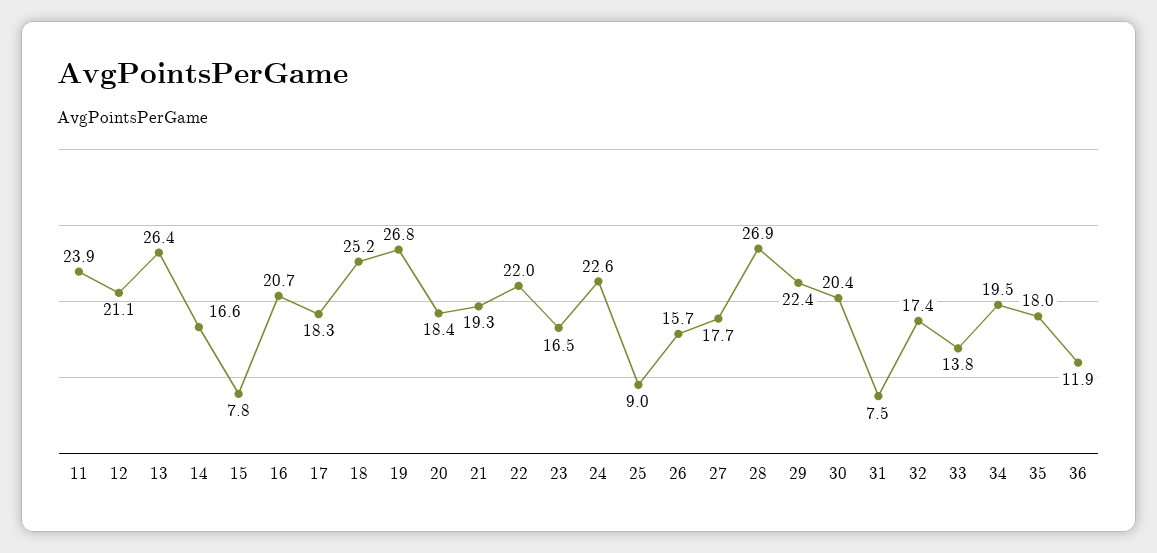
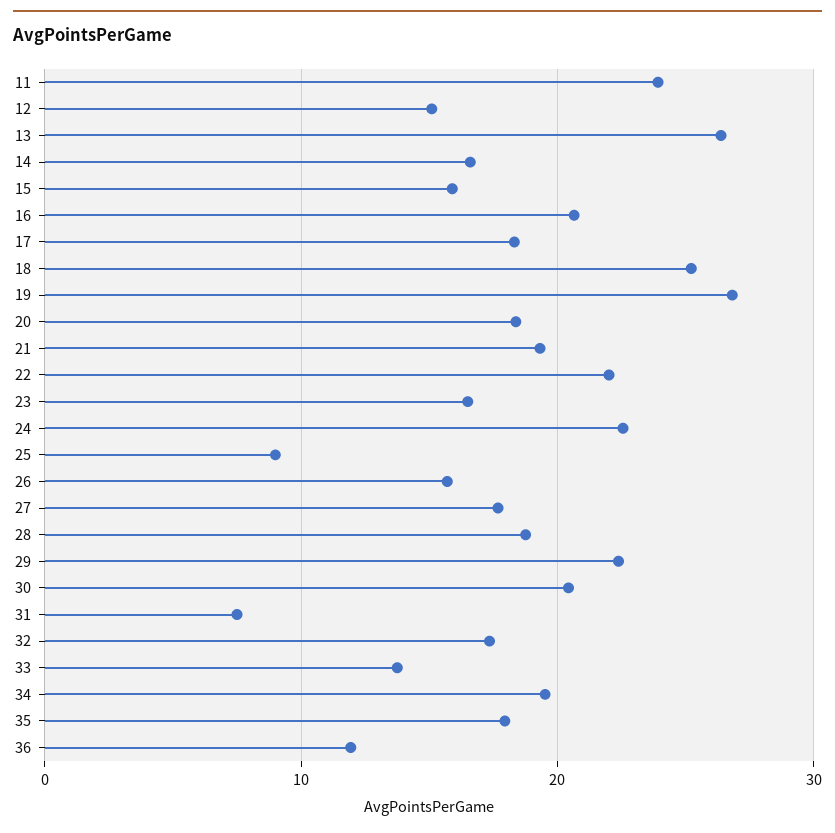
  {
    "11": 23.9,
-   "12": 21.1,
+   "12": 15,
    "13": 26.4,
    "14": 16.6,
-   "15": 7.8,
+   "15": 16,
    "16": 20.7,
    "17": 18.3,
    "18": 25.2,
    "19": 26.8,
    "20": 18.4,
    "21": 19.3,
    "22": 22,
    "23": 16.5,
    "24": 22.6,
    "25": 9,
    "26": 15.7,
    "27": 17.7,
-   "28": 26.9,
+   "28": 19,
    "29": 22.4,
    "30": 20.4,
    "31": 7.5,
    "32": 17.4,
    "33": 13.8,
    "34": 19.5,
    "35": 18,
    "36": 11.9
  }

